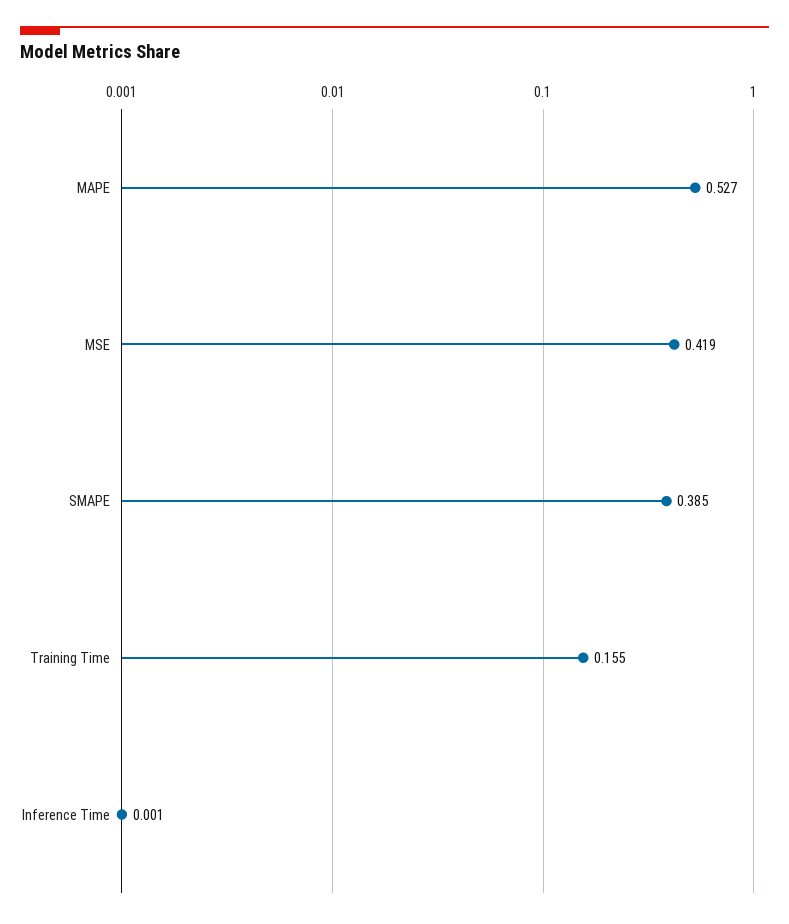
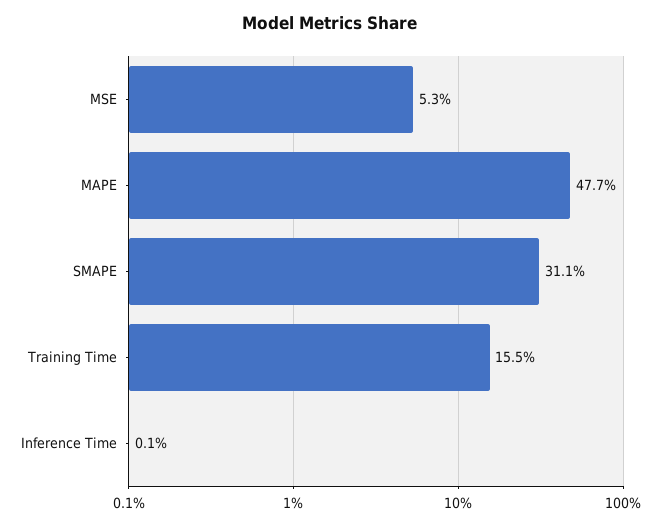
  {
-   "MAPE": 0.527,
+   "MAPE": 0.477,
-   "MSE": 0.419,
+   "MSE": 0.053,
-   "SMAPE": 0.385,
+   "SMAPE": 0.311,
    "Training Time": 0.155,
    "Inference Time": 0.001
  }

